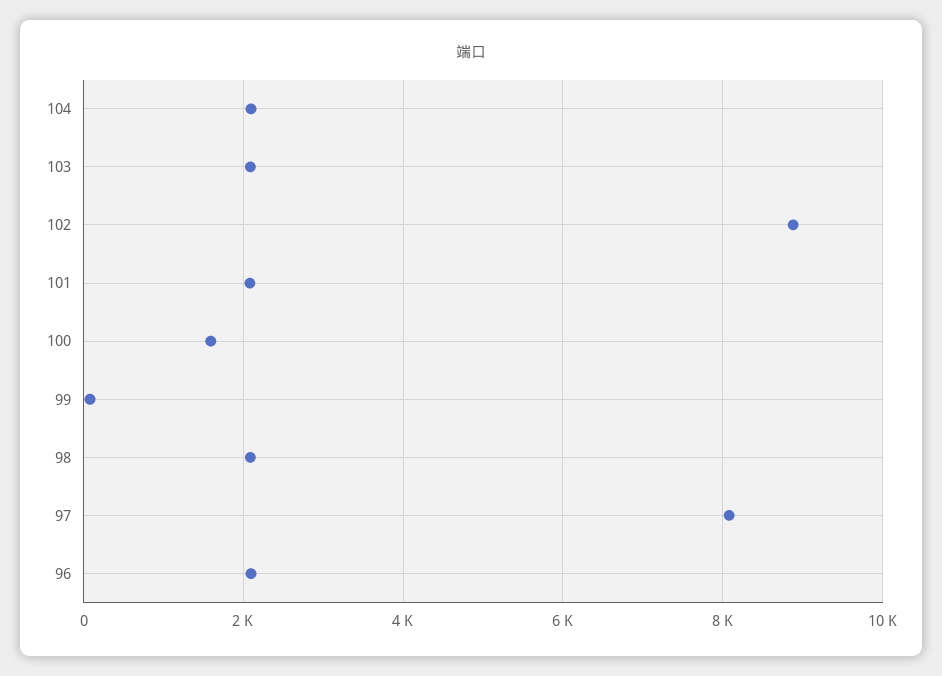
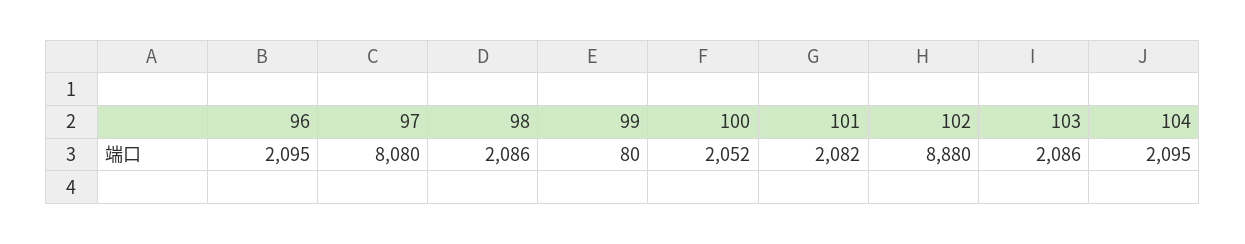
  {
    "104": 2095,
    "103": 2086,
    "102": 8880,
    "101": 2082,
-   "100": 1600,
+   "100": 2052,
    "99": 80,
    "98": 2086,
    "97": 8080,
    "96": 2095
  }

